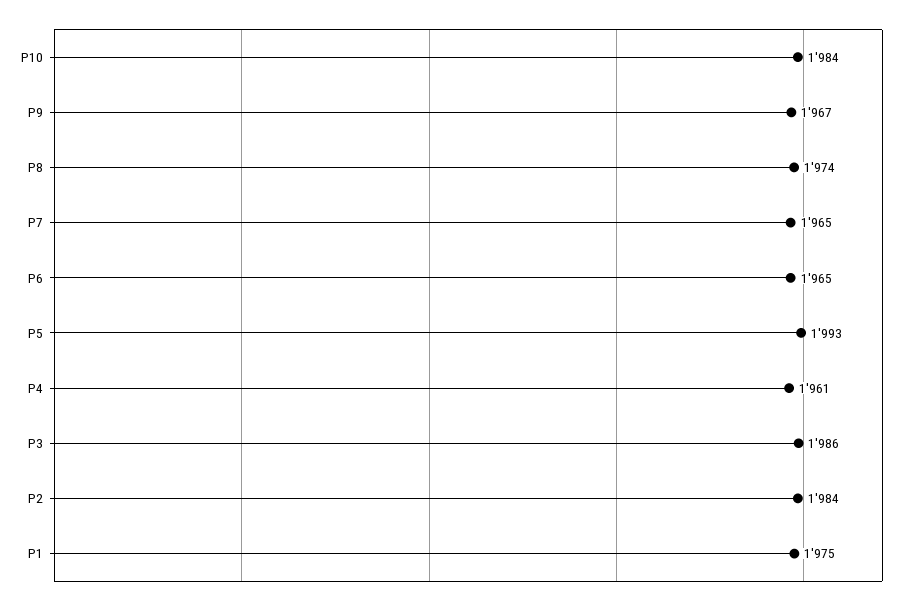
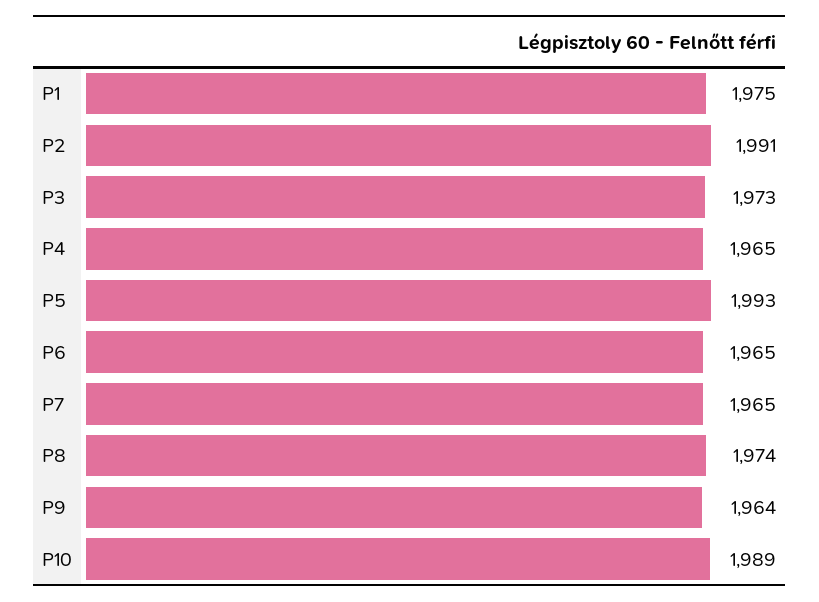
  {
-   "P10": 1984,
+   "P10": 1989,
-   "P9": 1967,
+   "P9": 1964,
    "P8": 1974,
    "P7": 1965,
    "P6": 1965,
    "P5": 1993,
-   "P4": 1961,
+   "P4": 1965,
-   "P3": 1986,
+   "P3": 1973,
-   "P2": 1984,
+   "P2": 1991,
    "P1": 1975
  }

